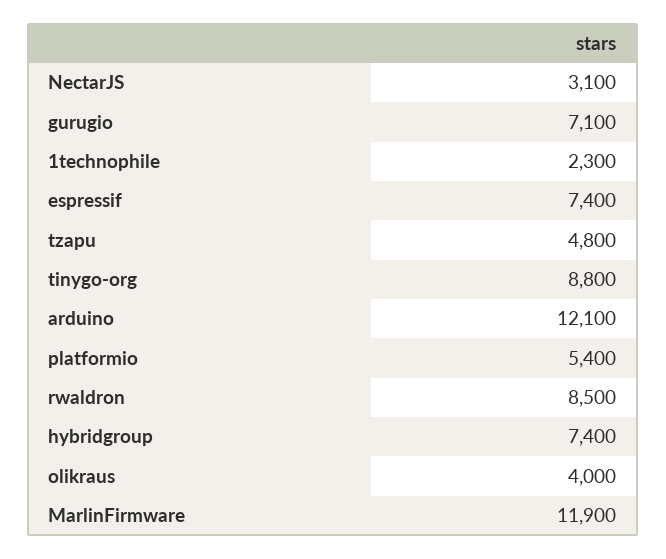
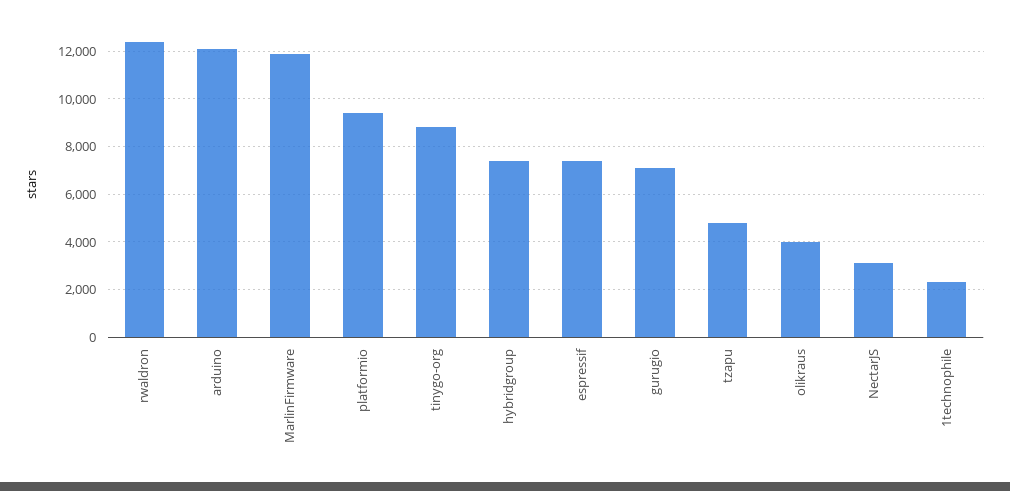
  {
    "NectarJS": 3100,
    "gurugio": 7100,
    "1technophile": 2300,
    "espressif": 7400,
    "tzapu": 4800,
    "tinygo-org": 8800,
    "arduino": 12100,
-   "platformio": 5400,
+   "platformio": 9500,
-   "rwaldron": 8500,
+   "rwaldron": 12500,
    "hybridgroup": 7400,
    "olikraus": 4000,
    "MarlinFirmware": 11900
  }

